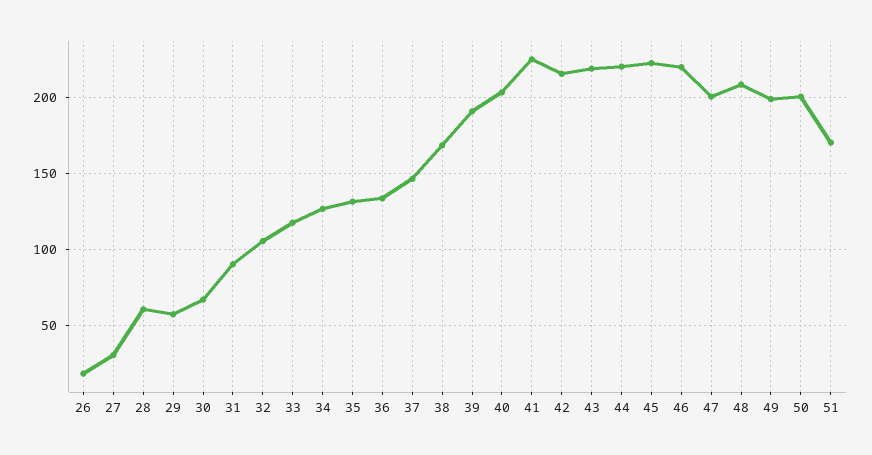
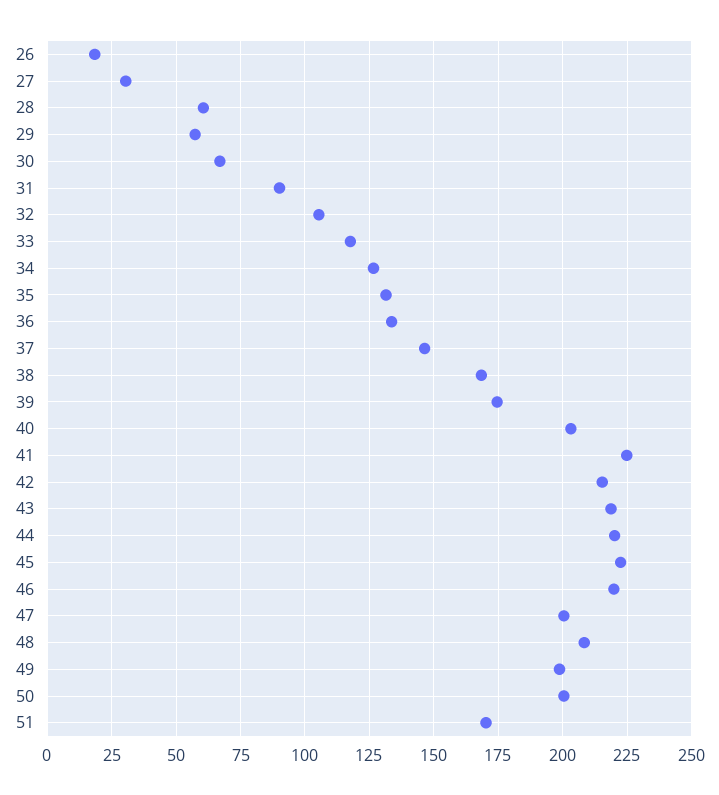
  {
    "26": 17.5,
    "27": 30,
    "28": 60,
    "29": 57.5,
    "30": 67.5,
    "31": 90,
    "32": 105,
    "33": 117.5,
    "34": 127.5,
    "35": 132.5,
    "36": 132.5,
    "37": 147.5,
    "38": 167.5,
-   "39": 190,
+   "39": 175,
    "40": 202.5,
    "41": 225,
    "42": 215,
    "43": 217.5,
    "44": 220,
    "45": 222.5,
    "46": 220,
    "47": 200,
    "48": 207.5,
    "49": 197.5,
    "50": 200,
    "51": 170
  }

